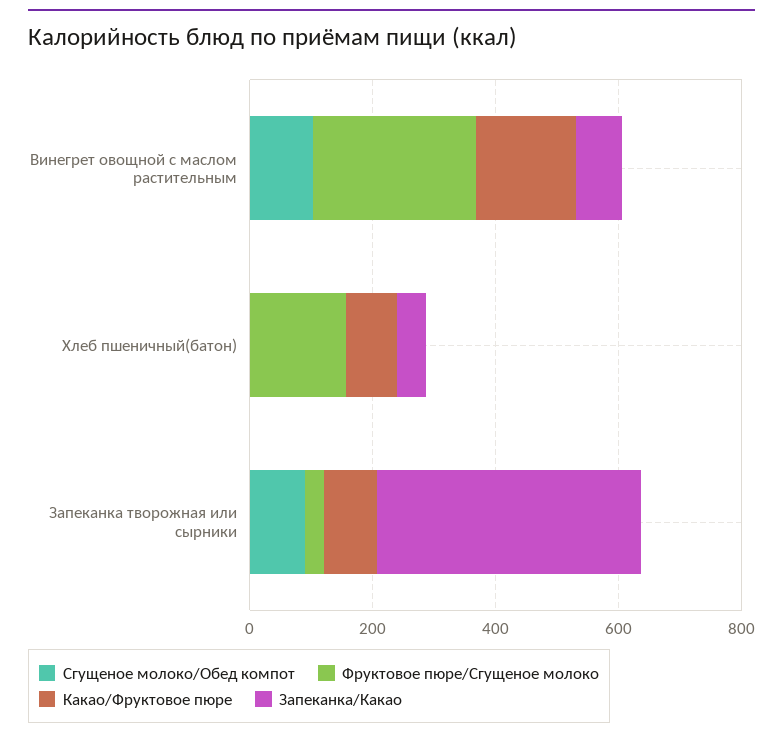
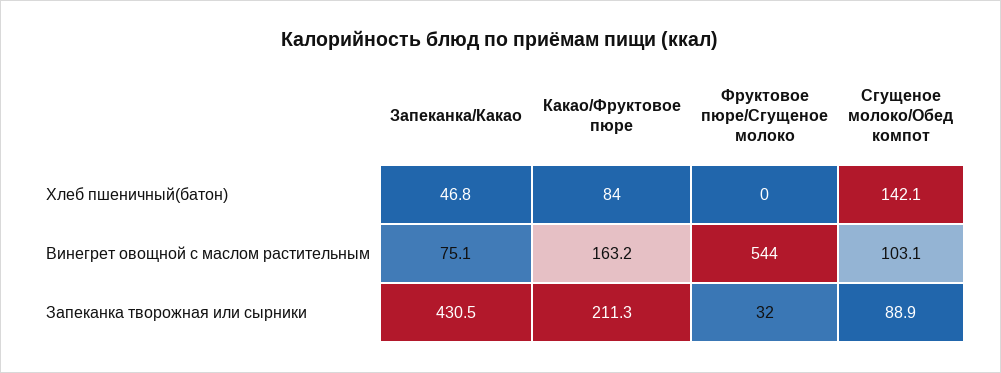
  {
    "Сгущеное молоко/Обед компот": {
      "Винегрет овощной с маслом растительным": 103.1,
-     "Хлеб пшеничный(батон)": 0,
+     "Хлеб пшеничный(батон)": 142.1,
      "Запеканка творожная или сырники": 88.9
    },
    "Фруктовое пюре/Сгущеное молоко": {
-     "Винегрет овощной с маслом растительным": 250,
+     "Винегрет овощной с маслом растительным": 544,
-     "Хлеб пшеничный(батон)": 150,
+     "Хлеб пшеничный(батон)": 0,
      "Запеканка творожная или сырники": 32
    },
    "Какао/Фруктовое пюре": {
      "Винегрет овощной с маслом растительным": 163.2,
      "Хлеб пшеничный(батон)": 84,
-     "Запеканка творожная или сырники": 100
+     "Запеканка творожная или сырники": 211.3
    },
    "Запеканка/Какао": {
      "Винегрет овощной с маслом растительным": 75.1,
      "Хлеб пшеничный(батон)": 46.8,
      "Запеканка творожная или сырники": 430.5
    }
  }

